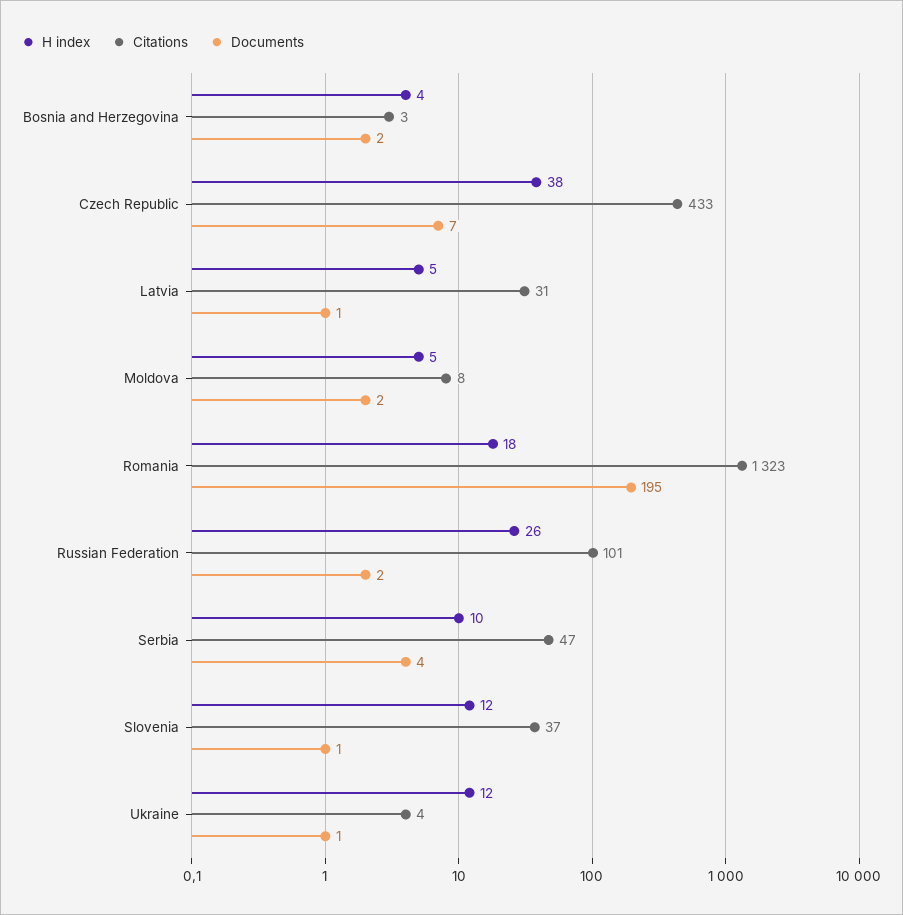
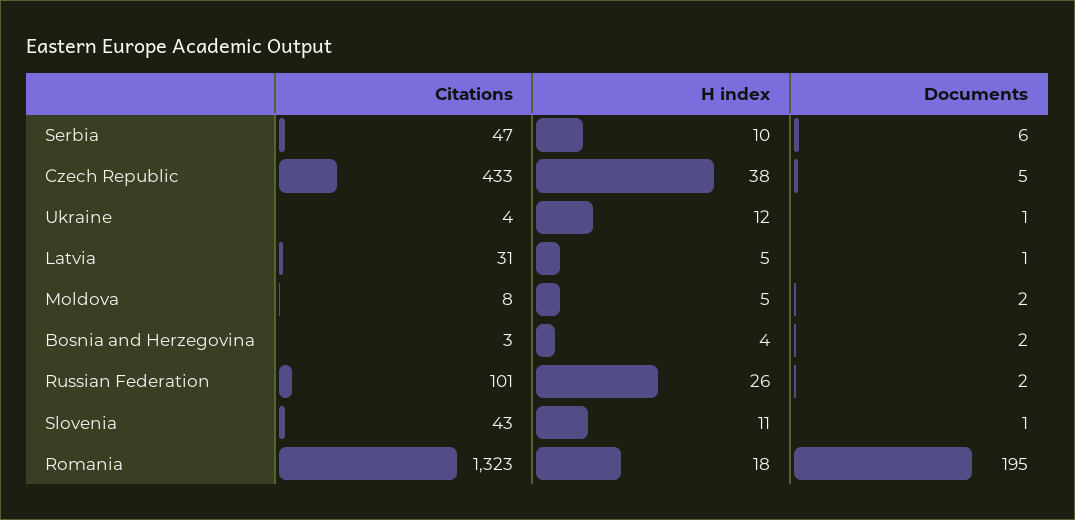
  {
    "H index": {
      "Bosnia and Herzegovina": 4,
      "Czech Republic": 38,
      "Latvia": 5,
      "Moldova": 5,
      "Romania": 18,
      "Russian Federation": 26,
      "Serbia": 10,
-     "Slovenia": 12,
+     "Slovenia": 11,
      "Ukraine": 12
    },
    "Citations": {
      "Bosnia and Herzegovina": 3,
      "Czech Republic": 433,
      "Latvia": 31,
      "Moldova": 8,
      "Romania": 1323,
      "Russian Federation": 101,
      "Serbia": 47,
-     "Slovenia": 37,
+     "Slovenia": 43,
      "Ukraine": 4
    },
    "Documents": {
      "Bosnia and Herzegovina": 2,
-     "Czech Republic": 7,
+     "Czech Republic": 5,
      "Latvia": 1,
      "Moldova": 2,
      "Romania": 195,
      "Russian Federation": 2,
-     "Serbia": 4,
+     "Serbia": 6,
      "Slovenia": 1,
      "Ukraine": 1
    }
  }

